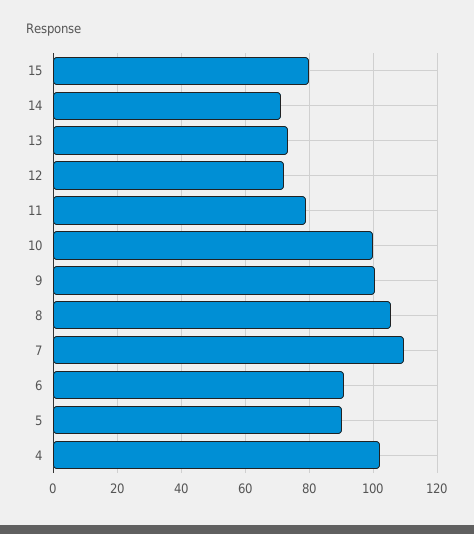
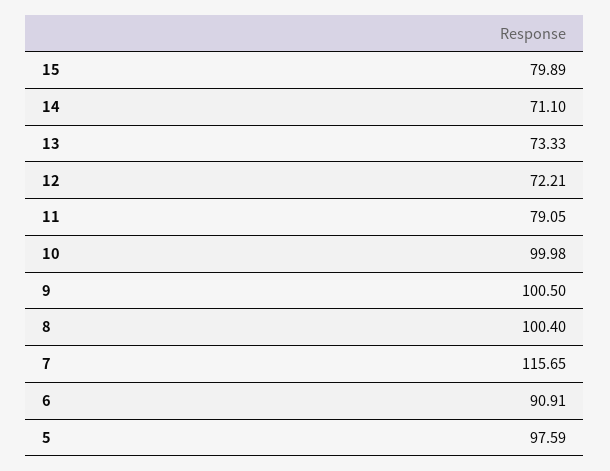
  {
    "15": 79.89,
    "14": 71.1,
    "13": 73.33,
    "12": 72.21,
    "11": 79.05,
    "10": 99.98,
    "9": 100.5,
-   "8": 106,
+   "8": 100.4,
-   "7": 110,
+   "7": 115.65,
    "6": 90.91,
-   "5": 90,
+   "5": 97.59
-   "4": 102
  }

